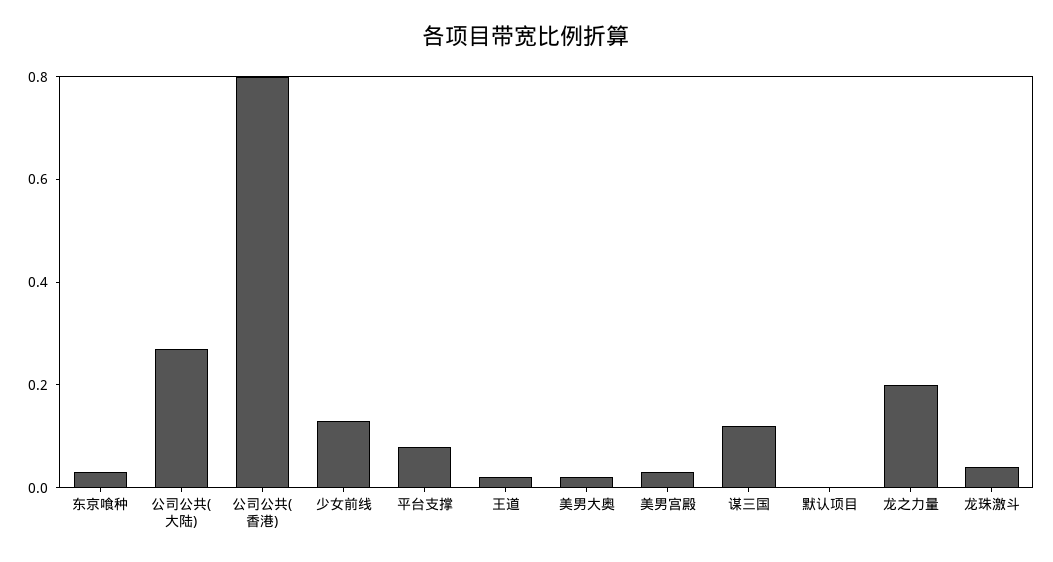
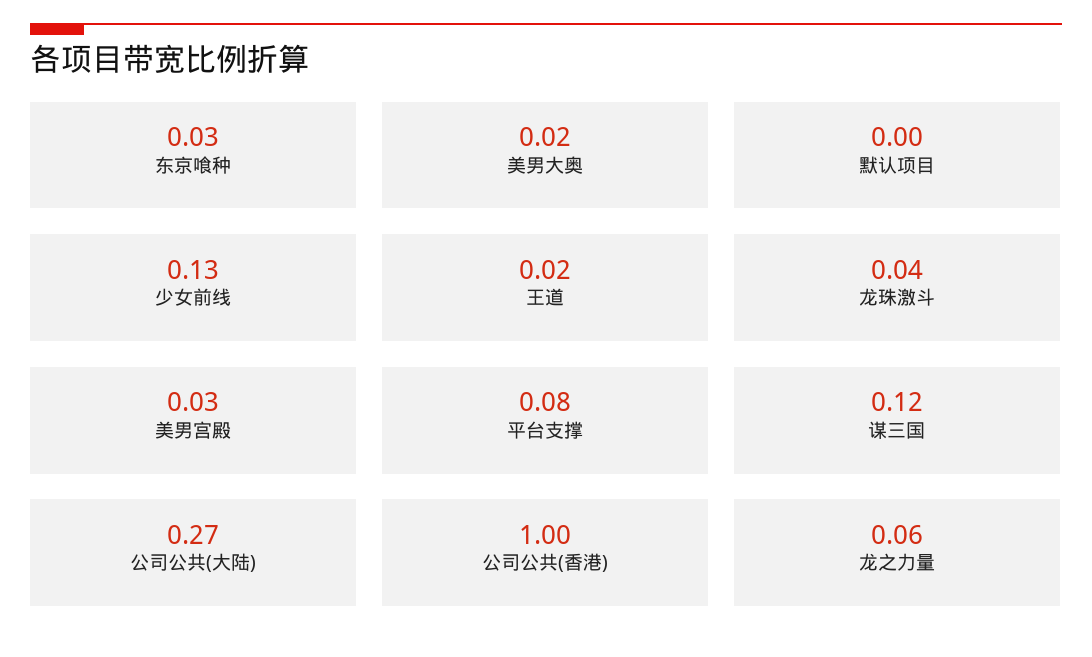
  {
    "东京喰种": 0.03,
    "公司公共(大陆)": 0.27,
-   "公司公共(香港)": 0.8,
+   "公司公共(香港)": 1,
    "少女前线": 0.13,
    "平台支撑": 0.08,
    "王道": 0.02,
    "美男大奥": 0.02,
    "美男宫殿": 0.03,
    "谋三国": 0.12,
    "默认项目": 0,
-   "龙之力量": 0.2,
+   "龙之力量": 0.06,
    "龙珠激斗": 0.04
  }

